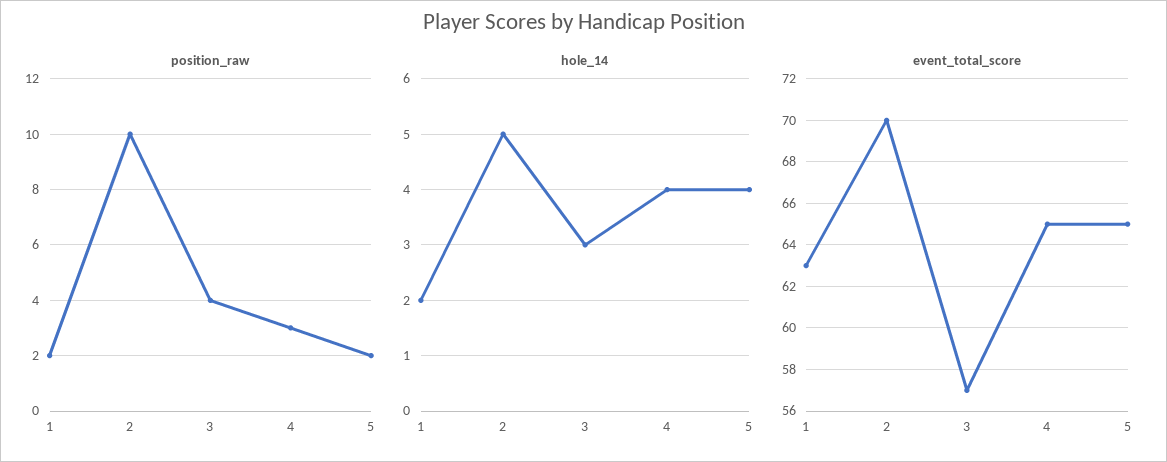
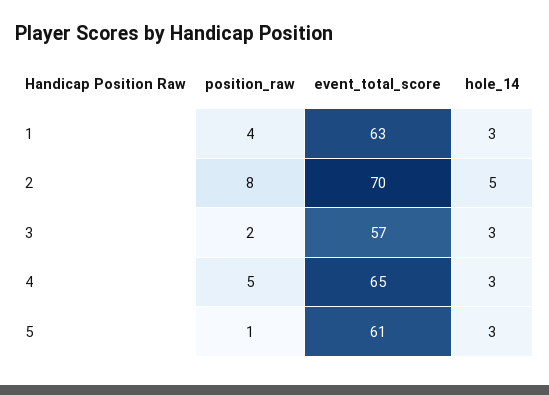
  {
    "position_raw": {
-     "1": 2,
+     "1": 4,
-     "2": 10,
+     "2": 8,
-     "3": 4,
+     "3": 2,
-     "4": 3,
+     "4": 5,
-     "5": 2
+     "5": 1
    },
    "hole_14": {
-     "1": 2,
+     "1": 3,
      "2": 5,
      "3": 3,
-     "4": 4,
+     "4": 3,
-     "5": 4
+     "5": 3
    },
    "event_total_score": {
      "1": 63,
      "2": 70,
      "3": 57,
      "4": 65,
-     "5": 65
+     "5": 61
    }
  }

